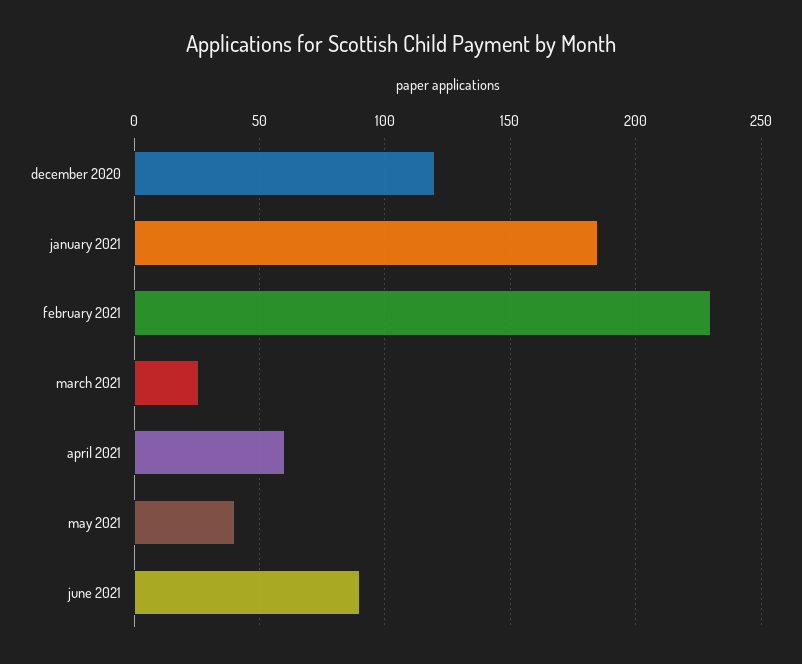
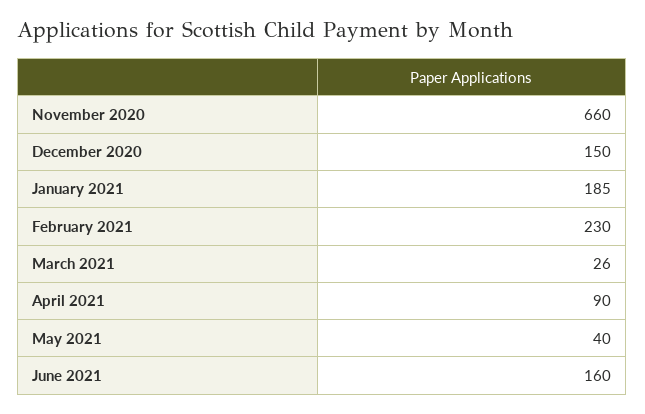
  {
-   "december 2020": 120,
+   "december 2020": 150,
    "january 2021": 185,
    "february 2021": 230,
    "march 2021": 26,
-   "april 2021": 60,
+   "april 2021": 90,
    "may 2021": 40,
-   "june 2021": 90
+   "june 2021": 160,
+   "November 2020": 660
  }

